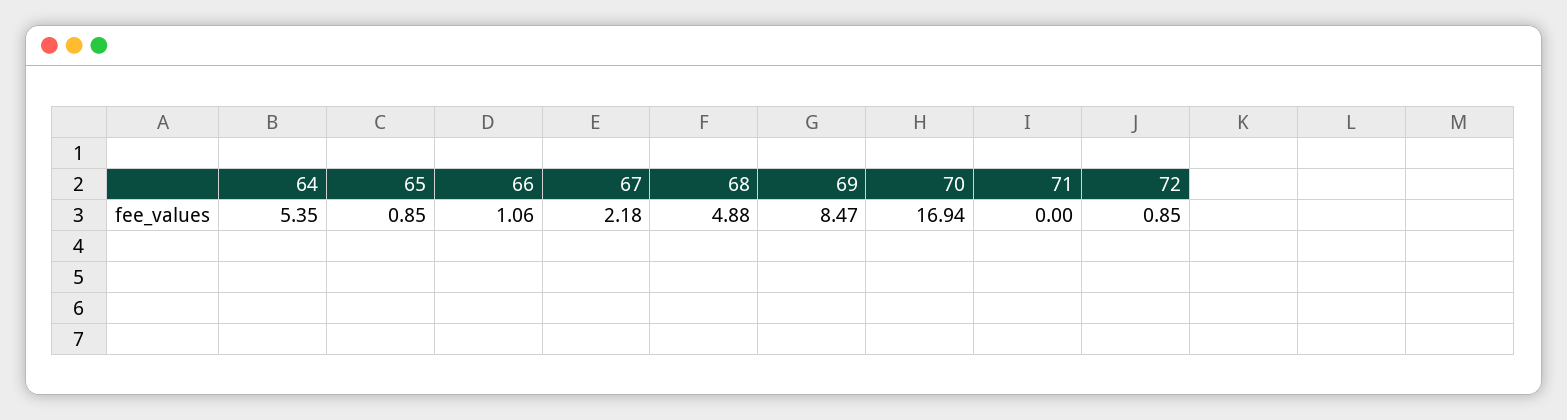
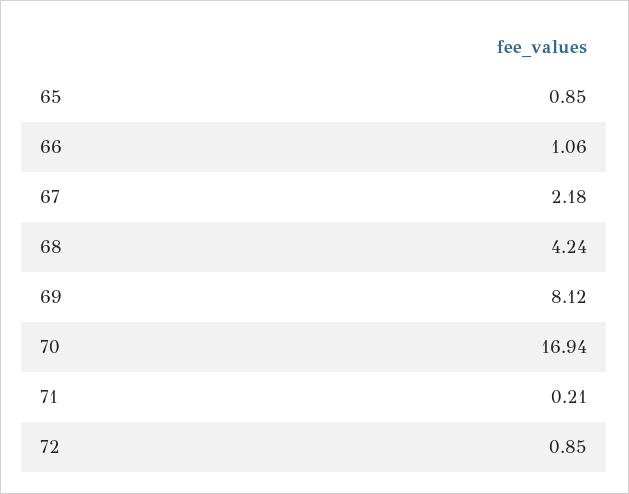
  {
-   "64": 5.35,
    "65": 0.85,
    "66": 1.06,
    "67": 2.18,
-   "68": 4.88,
+   "68": 4.24,
-   "69": 8.47,
+   "69": 8.12,
    "70": 16.94,
-   "71": 0,
+   "71": 0.21,
    "72": 0.85
  }

